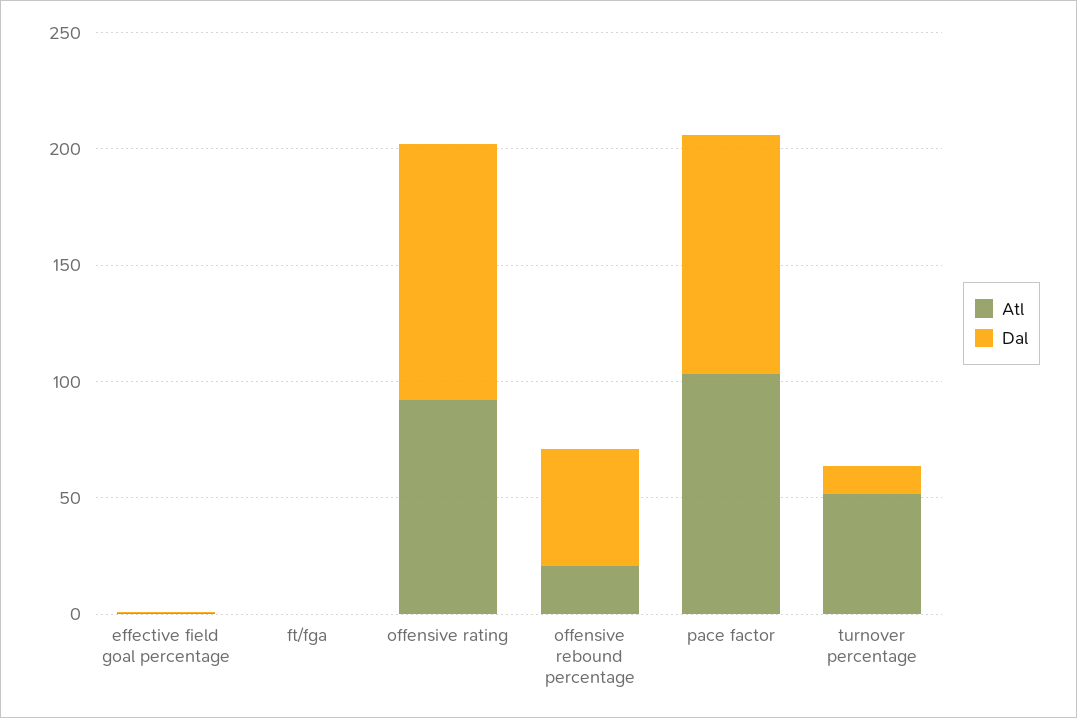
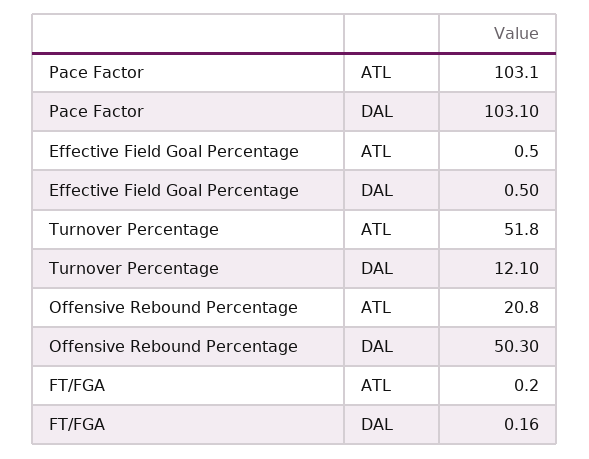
  {
    "Atl": {
      "effective field goal percentage": 0.5,
      "ft/fga": 0.2,
-     "offensive rating": 90,
      "offensive rebound percentage": 20.8,
      "pace factor": 103.1,
      "turnover percentage": 51.8
    },
    "Dal": {
      "effective field goal percentage": 0.5,
      "ft/fga": 0.16,
-     "offensive rating": 110,
      "offensive rebound percentage": 50.3,
      "pace factor": 103.1,
      "turnover percentage": 12.1
    }
  }

